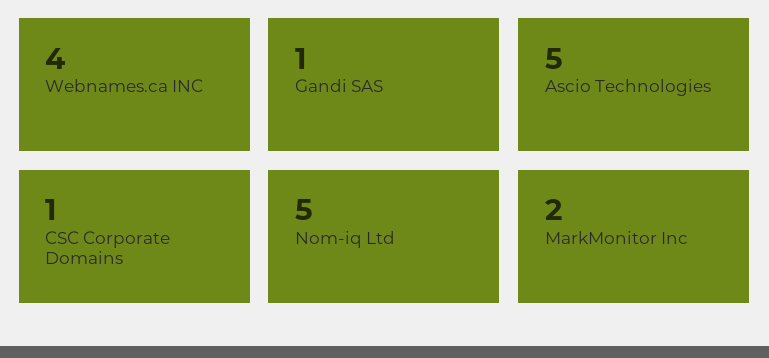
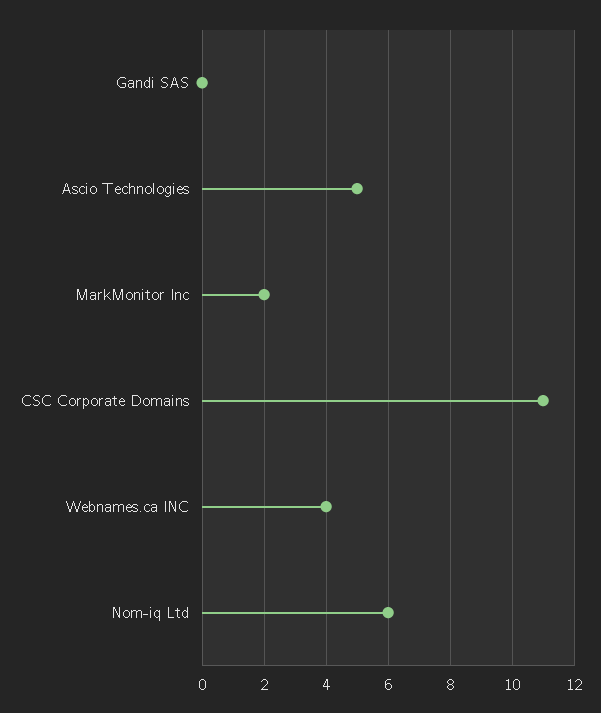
  {
    "Webnames.ca INC": 4,
-   "Gandi SAS": 1,
+   "Gandi SAS": 0,
    "Ascio Technologies": 5,
-   "CSC Corporate Domains": 1,
+   "CSC Corporate Domains": 11,
-   "Nom-iq Ltd": 5,
+   "Nom-iq Ltd": 6,
    "MarkMonitor Inc": 2
  }

